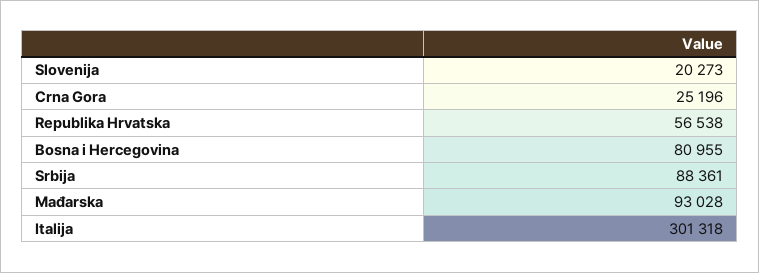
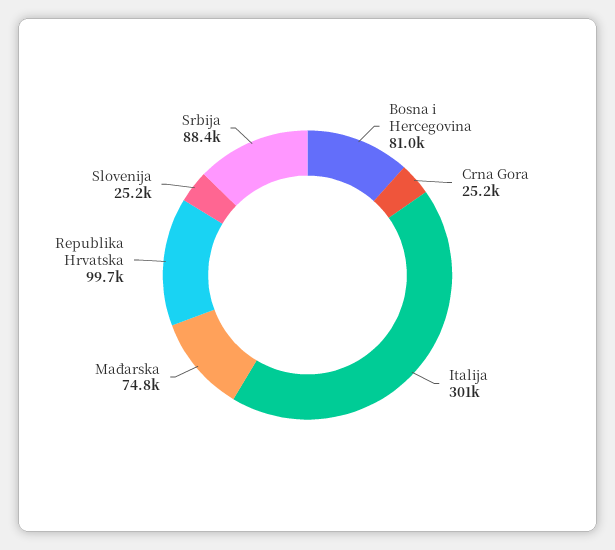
  {
-   "Slovenija": 20273,
+   "Slovenija": 25200,
    "Crna Gora": 25196,
-   "Republika Hrvatska": 56538,
+   "Republika Hrvatska": 99700,
    "Bosna i Hercegovina": 80955,
    "Srbija": 88361,
-   "Mađarska": 93028,
+   "Mađarska": 74800,
    "Italija": 301318
  }

